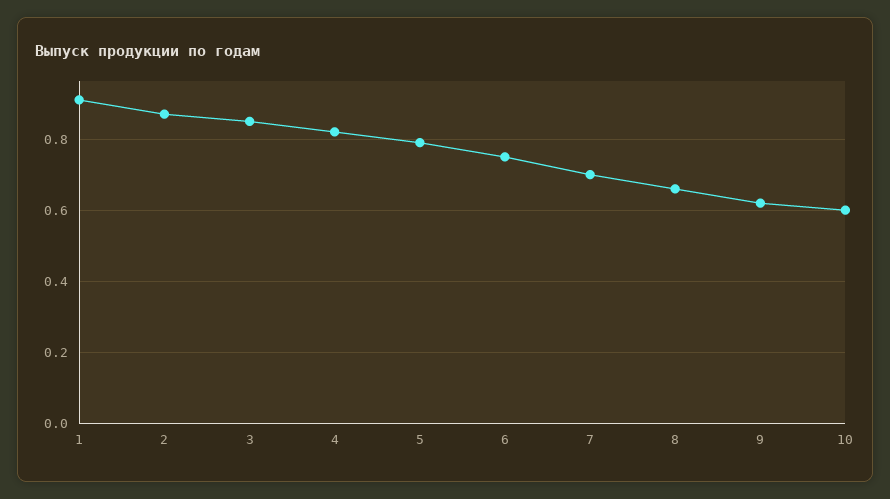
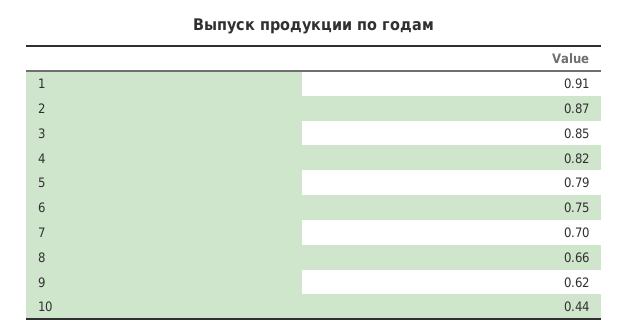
  {
    "1": 0.91,
    "2": 0.87,
    "3": 0.85,
    "4": 0.82,
    "5": 0.79,
    "6": 0.75,
    "7": 0.7,
    "8": 0.66,
    "9": 0.62,
-   "10": 0.6
+   "10": 0.44
  }

